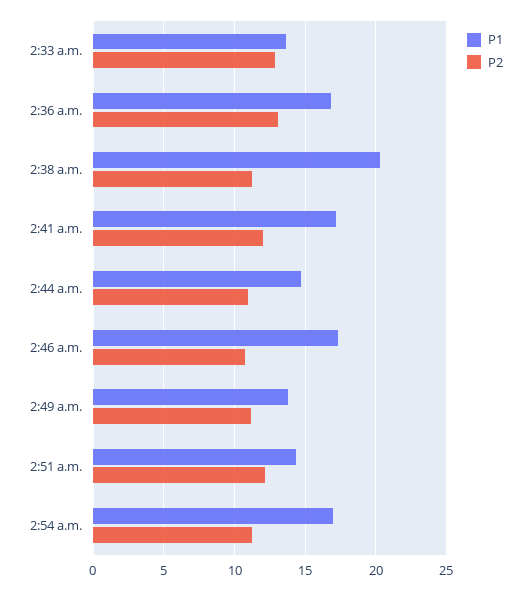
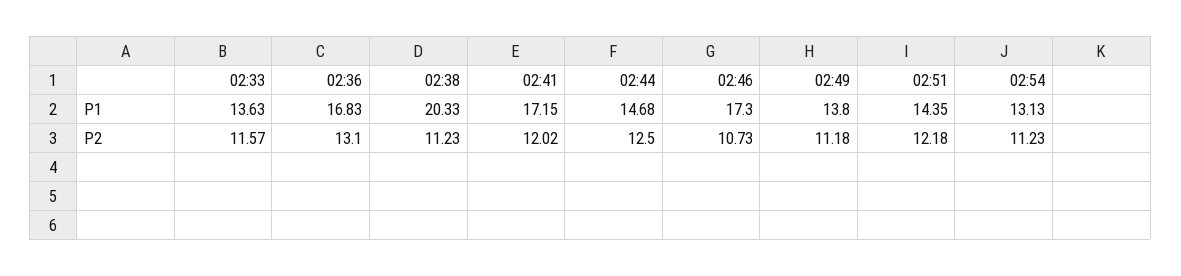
  {
    "P1": {
      "2:33 a.m.": 13.63,
      "2:36 a.m.": 16.83,
      "2:38 a.m.": 20.33,
      "2:41 a.m.": 17.15,
      "2:44 a.m.": 14.68,
      "2:46 a.m.": 17.3,
      "2:49 a.m.": 13.8,
      "2:51 a.m.": 14.35,
-     "2:54 a.m.": 17
+     "2:54 a.m.": 13.13
    },
    "P2": {
-     "2:33 a.m.": 13,
+     "2:33 a.m.": 11.57,
      "2:36 a.m.": 13.1,
      "2:38 a.m.": 11.23,
      "2:41 a.m.": 12.02,
-     "2:44 a.m.": 11,
+     "2:44 a.m.": 12.5,
      "2:46 a.m.": 10.73,
      "2:49 a.m.": 11.18,
      "2:51 a.m.": 12.18,
      "2:54 a.m.": 11.23
    }
  }

